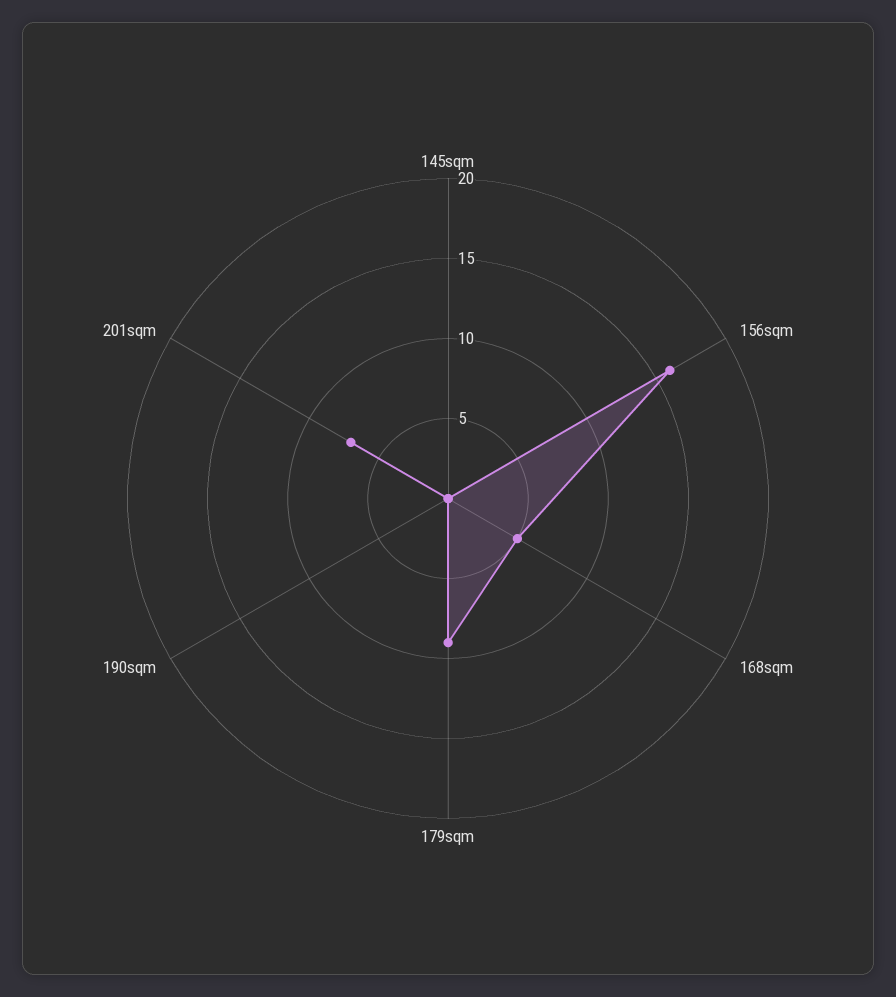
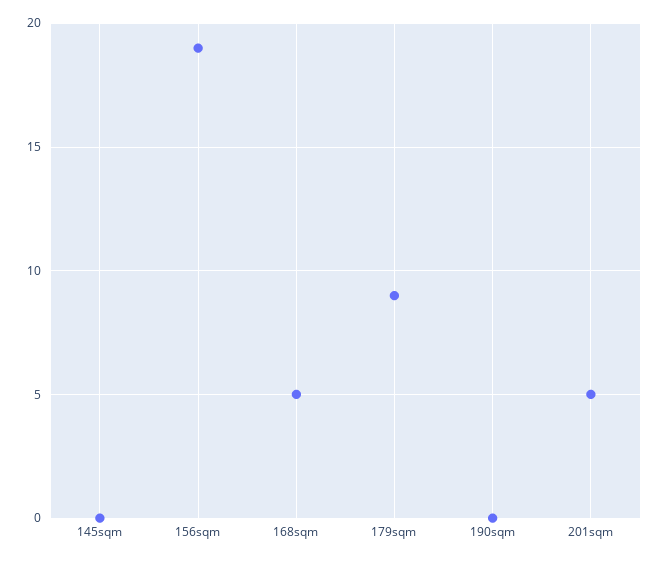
  {
    "145sqm": 0,
-   "156sqm": 16,
+   "156sqm": 19,
    "168sqm": 5,
    "179sqm": 9,
    "190sqm": 0,
-   "201sqm": 7
+   "201sqm": 5
  }

